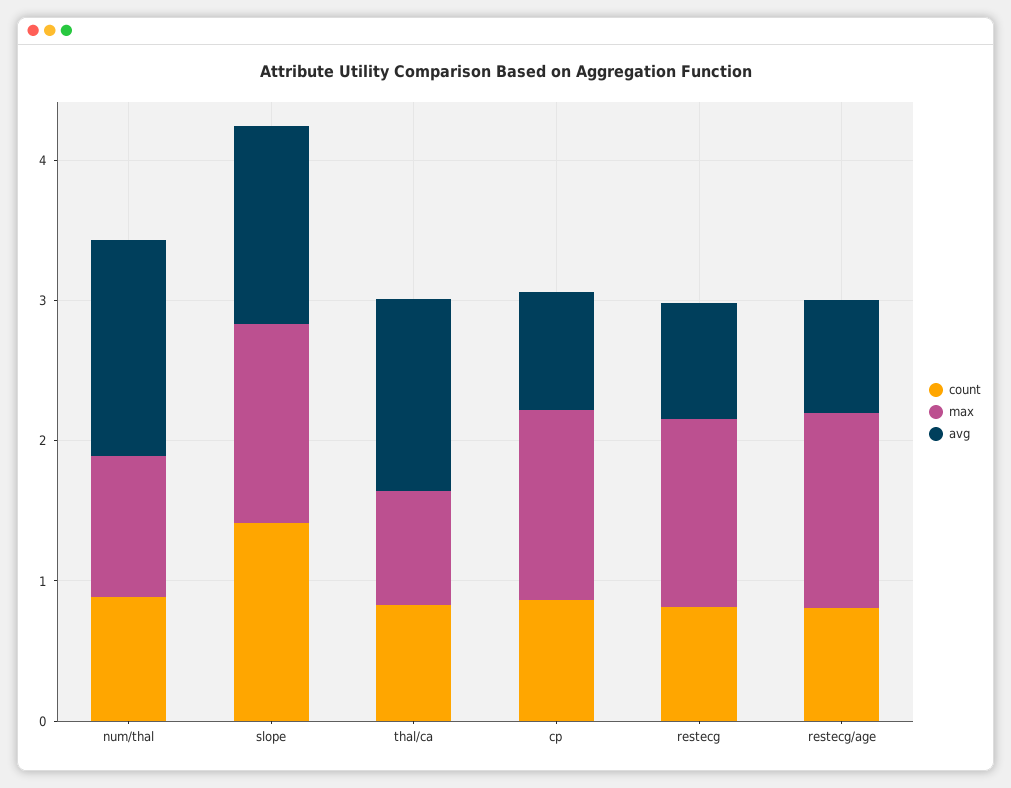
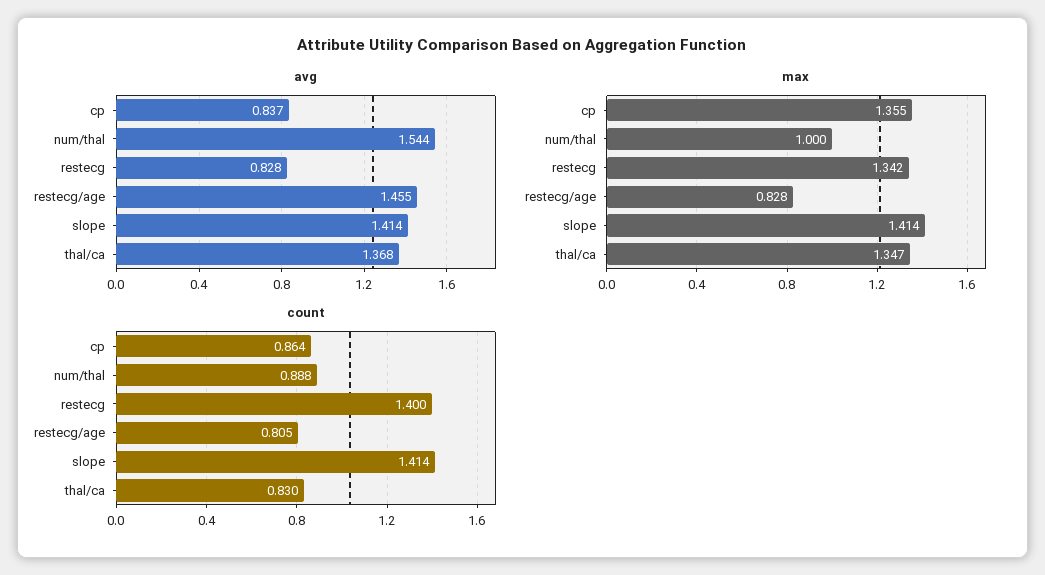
  {
    "count": {
      "num/thal": 0.888,
      "slope": 1.414,
      "thal/ca": 0.83,
      "cp": 0.864,
-     "restecg": 0.8,
+     "restecg": 1.4,
      "restecg/age": 0.805
    },
    "max": {
      "num/thal": 1,
      "slope": 1.414,
-     "thal/ca": 0.8,
+     "thal/ca": 1.347,
      "cp": 1.355,
      "restecg": 1.342,
-     "restecg/age": 1.4
+     "restecg/age": 0.828
    },
    "avg": {
      "num/thal": 1.544,
      "slope": 1.414,
      "thal/ca": 1.368,
      "cp": 0.837,
      "restecg": 0.828,
-     "restecg/age": 0.8
+     "restecg/age": 1.455
    }
  }

